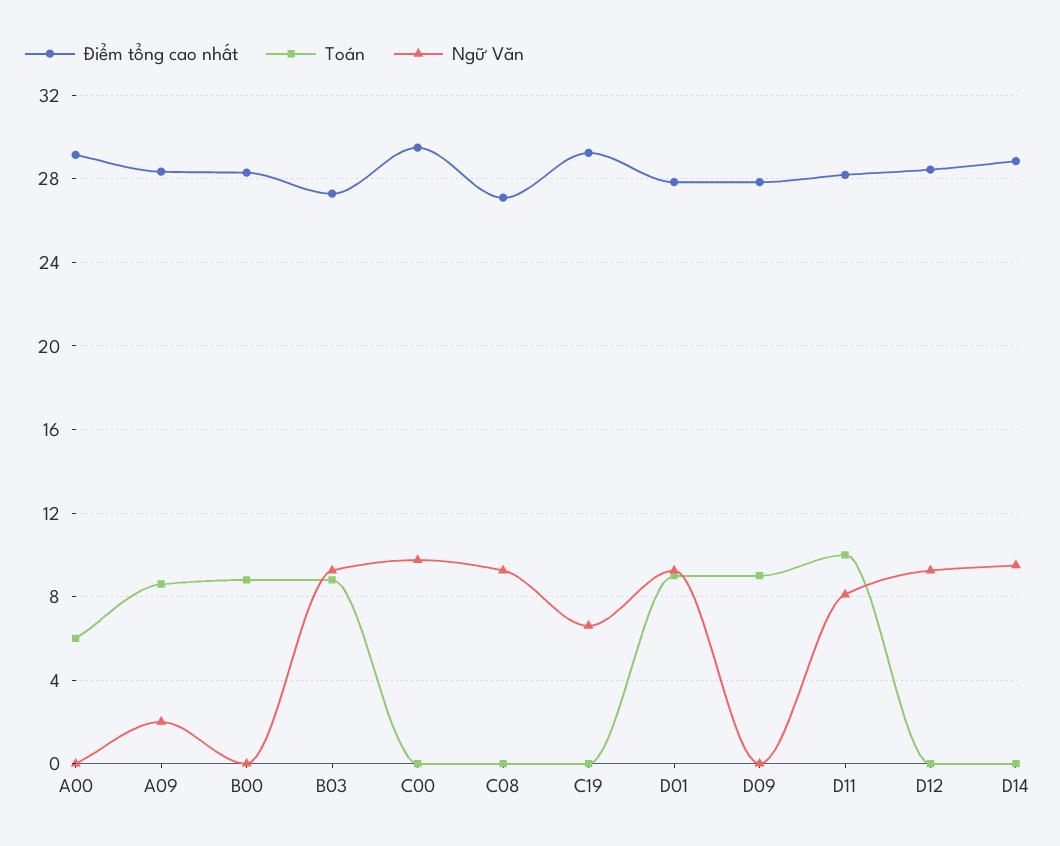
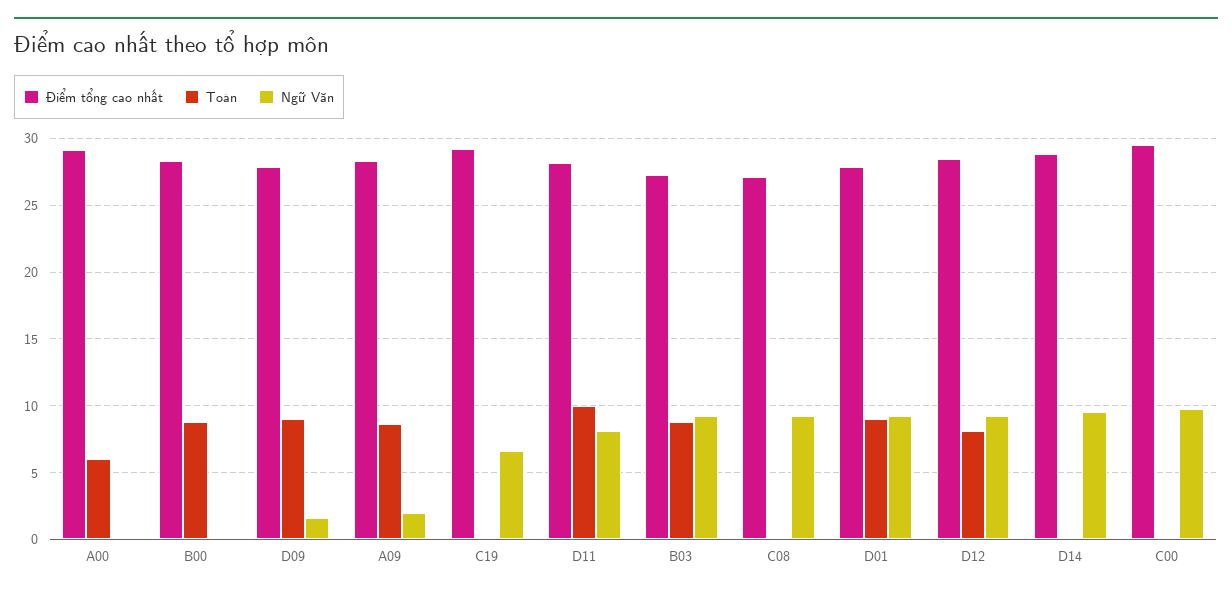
  {
    "Điểm tổng cao nhất": {
      "A00": 29,
      "A09": 28.5,
      "B00": 28.5,
      "B03": 27.5,
      "C00": 29.5,
      "C08": 27,
      "C19": 29.5,
      "D01": 28,
      "D09": 28,
      "D11": 28,
      "D12": 28.5,
      "D14": 29
    },
    "Toán": {
      "A00": 6,
      "A09": 8.5,
      "B00": 9,
      "B03": 9,
      "C00": 0,
      "C08": 0,
      "C19": 0,
      "D01": 9,
      "D09": 9,
      "D11": 10,
-     "D12": 0,
+     "D12": 8,
      "D14": 0
    },
    "Ngữ Văn": {
      "A00": 0,
      "A09": 2,
      "B00": 0,
      "B03": 9.5,
      "C00": 10,
      "C08": 9.5,
      "C19": 6.5,
      "D01": 9.5,
-     "D09": 0,
+     "D09": 1.5,
      "D11": 8,
      "D12": 9.5,
      "D14": 9.5
    }
  }

